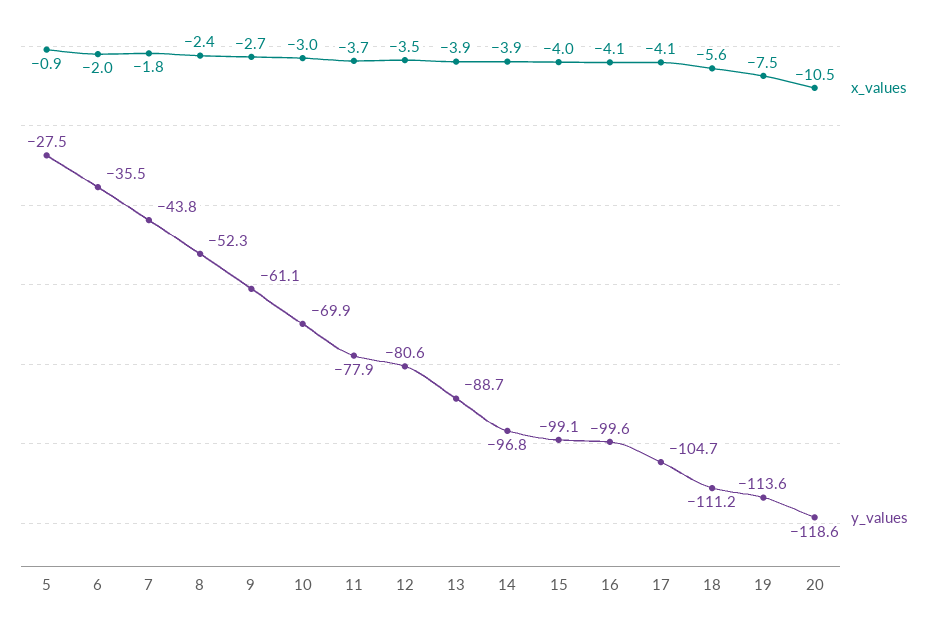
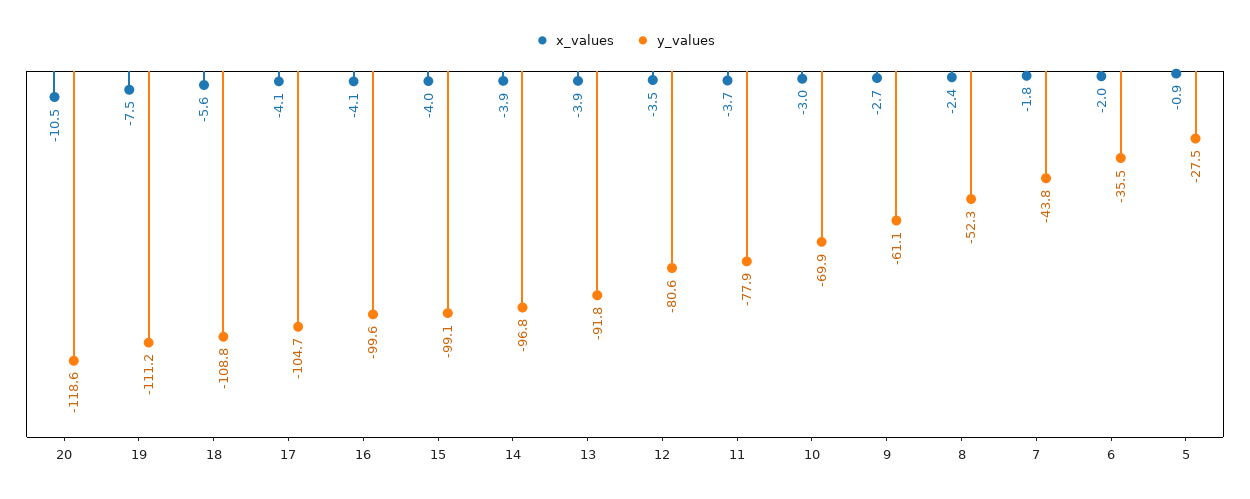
  {
    "x_values": {
      "5": -0.9,
      "6": -2,
      "7": -1.8,
      "8": -2.4,
      "9": -2.7,
      "10": -3,
      "11": -3.7,
      "12": -3.5,
      "13": -3.9,
      "14": -3.9,
      "15": -4,
      "16": -4.1,
      "17": -4.1,
      "18": -5.6,
      "19": -7.5,
      "20": -10.5
    },
    "y_values": {
      "5": -27.5,
      "6": -35.5,
      "7": -43.8,
      "8": -52.3,
      "9": -61.1,
      "10": -69.9,
      "11": -77.9,
      "12": -80.6,
-     "13": -88.7,
+     "13": -91.8,
      "14": -96.8,
      "15": -99.1,
      "16": -99.6,
      "17": -104.7,
-     "18": -111.2,
+     "18": -108.8,
-     "19": -113.6,
+     "19": -111.2,
      "20": -118.6
    }
  }

